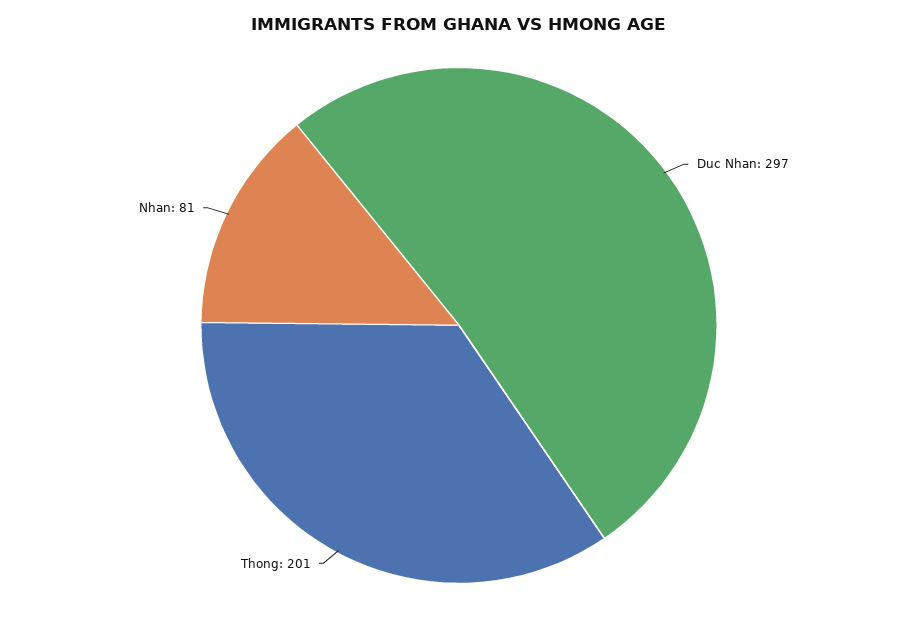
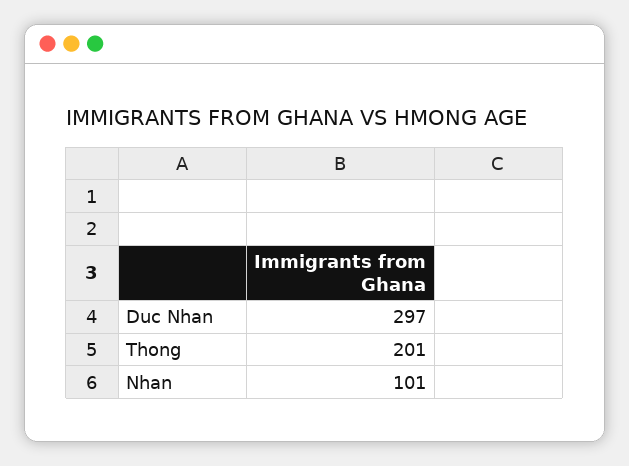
  {
    "Duc Nhan": 297,
    "Thong": 201,
-   "Nhan": 81
+   "Nhan": 101
  }

